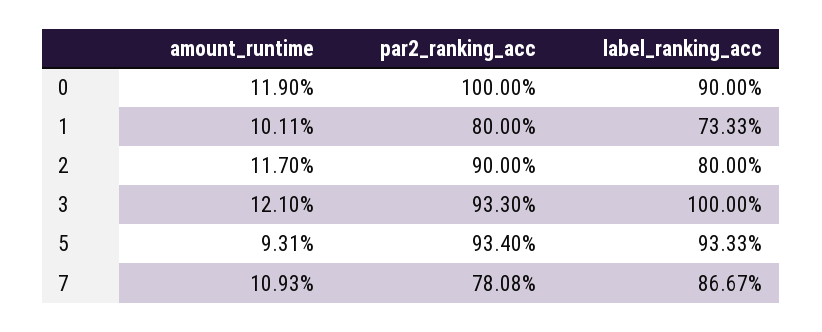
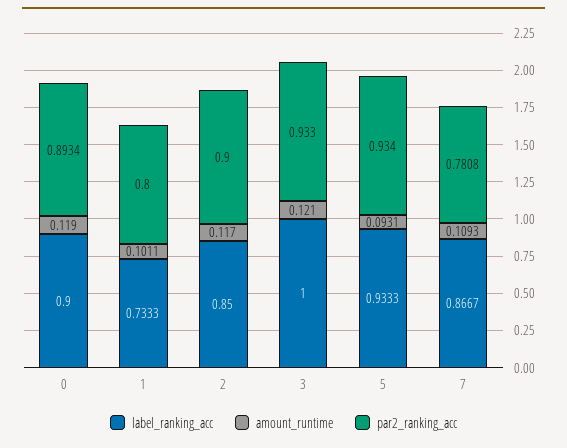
  {
    "amount_runtime": {
      "0": 0.119,
      "1": 0.1011,
      "2": 0.117,
      "3": 0.121,
      "5": 0.0931,
      "7": 0.1093
    },
    "par2_ranking_acc": {
-     "0": 1,
+     "0": 0.8934,
      "1": 0.8,
      "2": 0.9,
      "3": 0.933,
      "5": 0.934,
      "7": 0.7808
    },
    "label_ranking_acc": {
      "0": 0.9,
      "1": 0.7333,
-     "2": 0.8,
+     "2": 0.85,
      "3": 1,
      "5": 0.9333,
      "7": 0.8667
    }
  }

